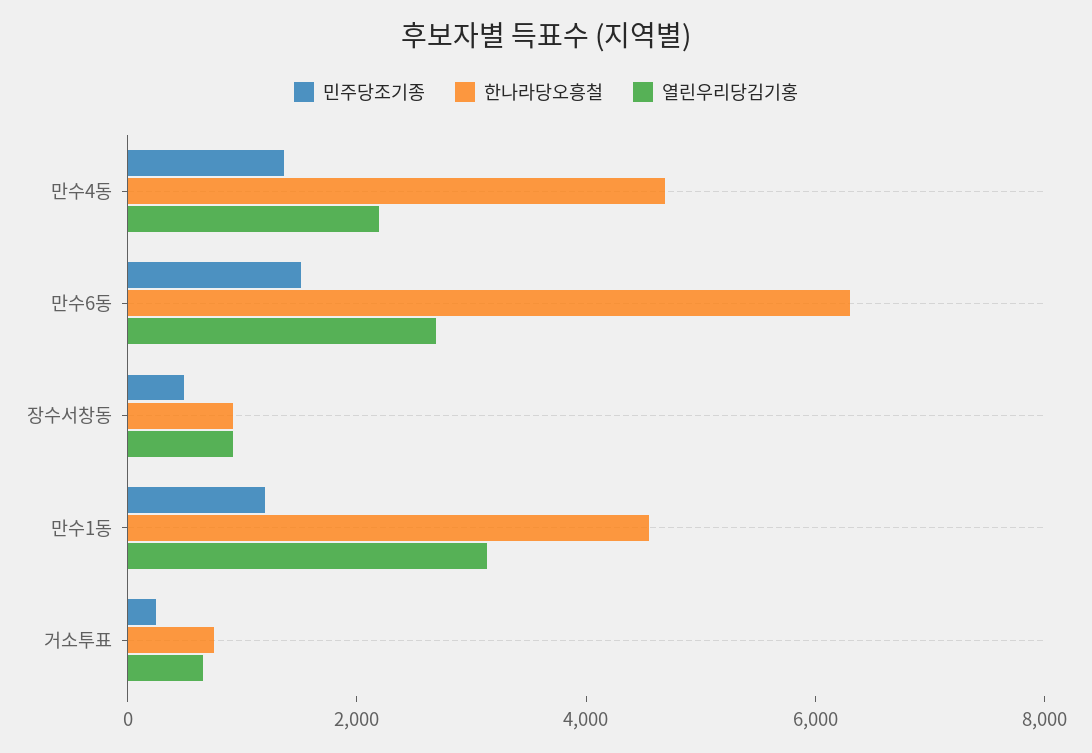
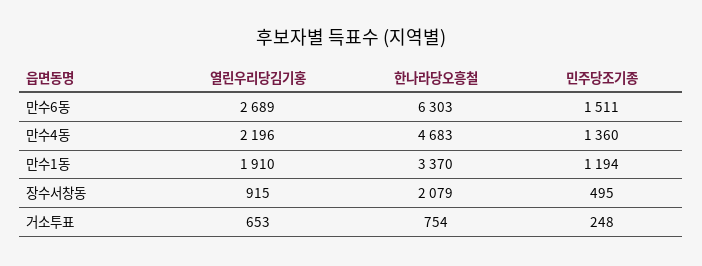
  {
    "민주당조기종": {
      "만수4동": 1360,
      "만수6동": 1511,
      "장수서창동": 495,
      "만수1동": 1194,
      "거소투표": 248
    },
    "한나라당오흥철": {
      "만수4동": 4683,
      "만수6동": 6303,
-     "장수서창동": 1000,
+     "장수서창동": 2079,
-     "만수1동": 4500,
+     "만수1동": 3370,
      "거소투표": 754
    },
    "열린우리당김기홍": {
      "만수4동": 2196,
      "만수6동": 2689,
      "장수서창동": 915,
-     "만수1동": 3000,
+     "만수1동": 1910,
      "거소투표": 653
    }
  }

